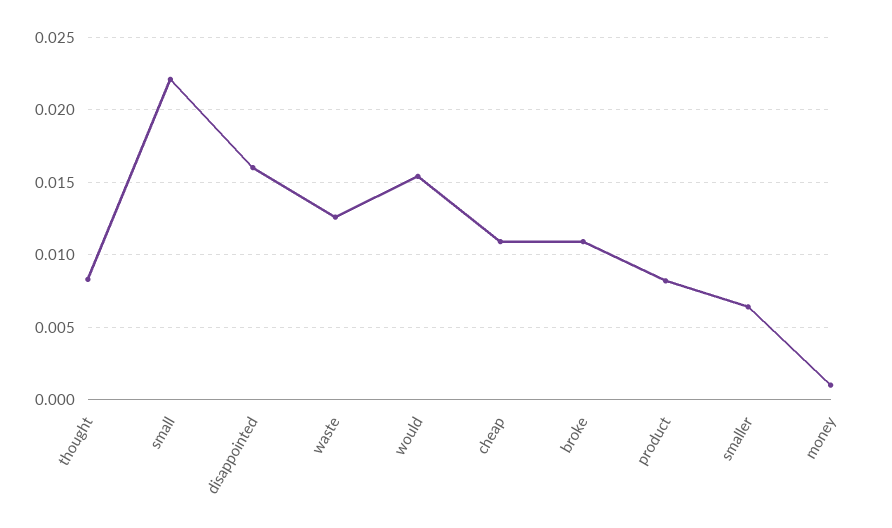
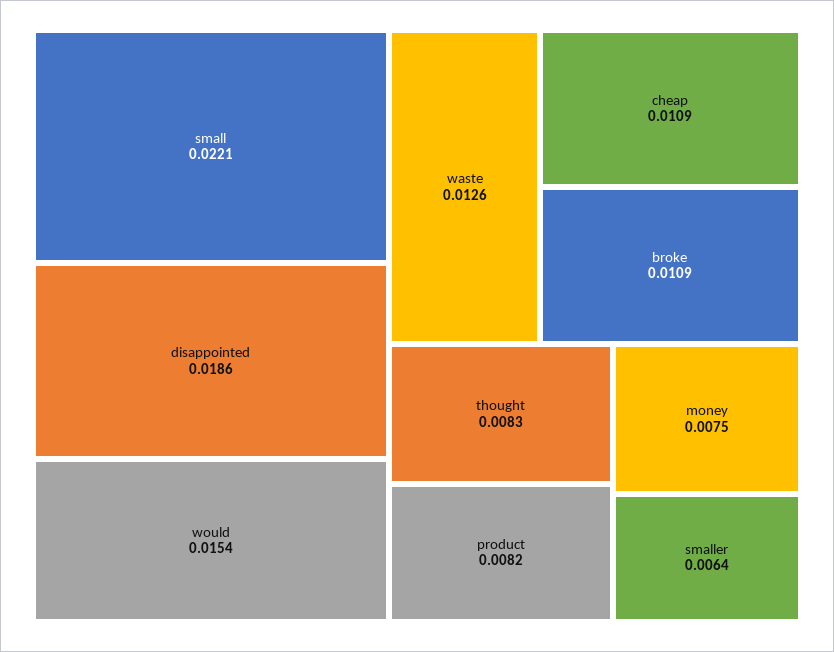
  {
    "thought": 0.0083,
    "small": 0.0221,
-   "disappointed": 0.016,
+   "disappointed": 0.0186,
    "waste": 0.0126,
    "would": 0.0154,
    "cheap": 0.0109,
    "broke": 0.0109,
    "product": 0.0082,
    "smaller": 0.0064,
-   "money": 0.001
+   "money": 0.0075
  }

